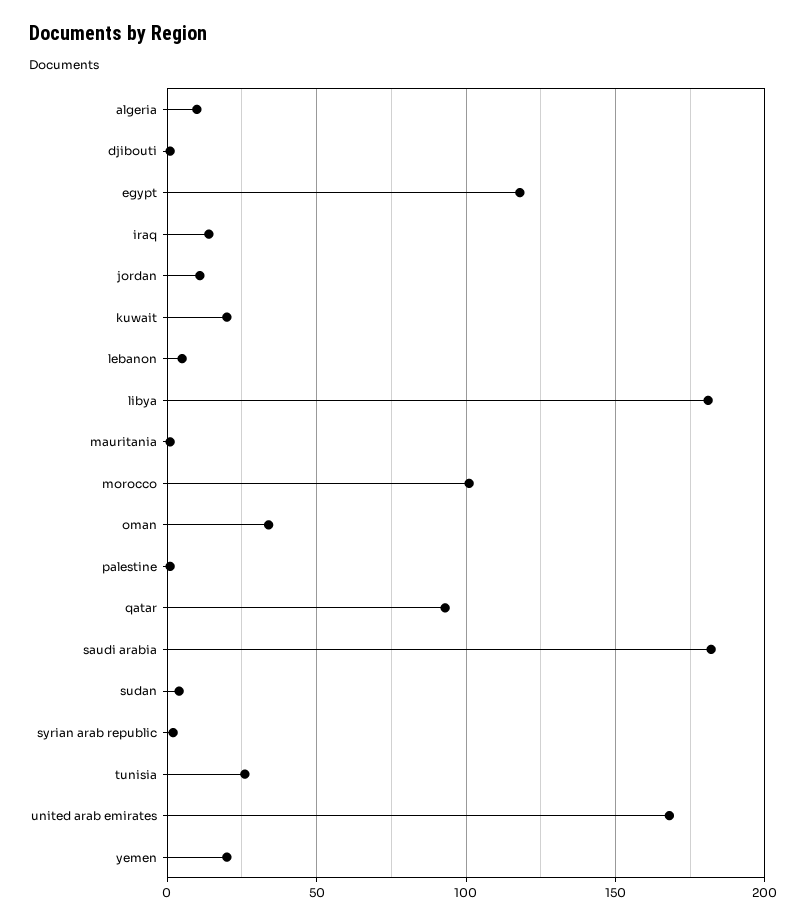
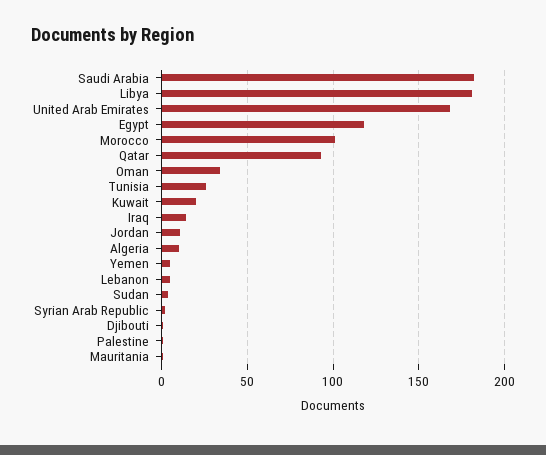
  {
    "algeria": 10,
    "djibouti": 0,
    "egypt": 120,
    "iraq": 15,
    "jordan": 10,
    "kuwait": 20,
    "lebanon": 5,
    "libya": 180,
    "mauritania": 0,
    "morocco": 100,
    "oman": 35,
    "palestine": 0,
    "qatar": 95,
    "saudi arabia": 180,
    "sudan": 5,
    "syrian arab republic": 0,
    "tunisia": 25,
    "united arab emirates": 170,
-   "yemen": 20
+   "yemen": 5
  }

